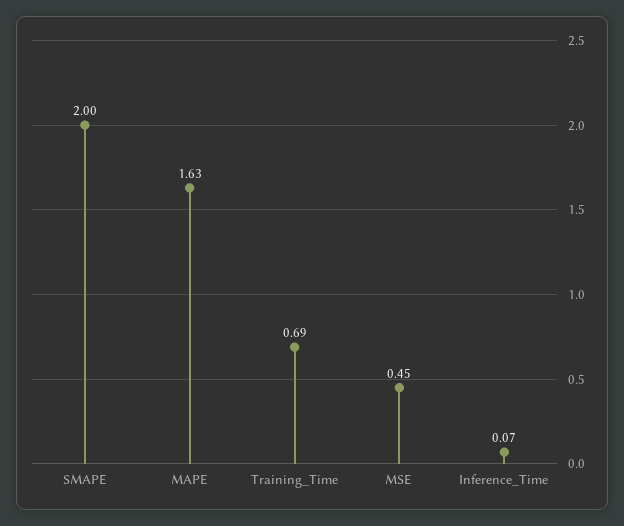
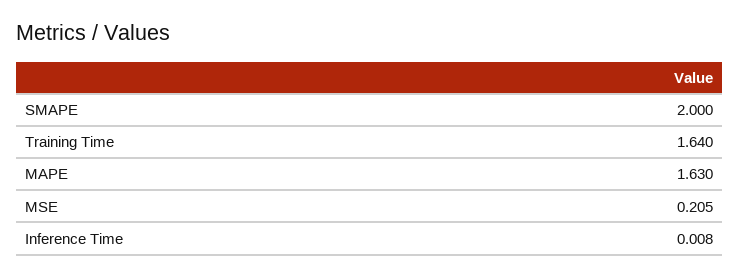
  {
    "SMAPE": 2,
    "MAPE": 1.63,
-   "Training_Time": 0.69,
+   "Training_Time": 1.64,
-   "MSE": 0.45,
+   "MSE": 0.205,
-   "Inference_Time": 0.07
+   "Inference_Time": 0.008
  }

